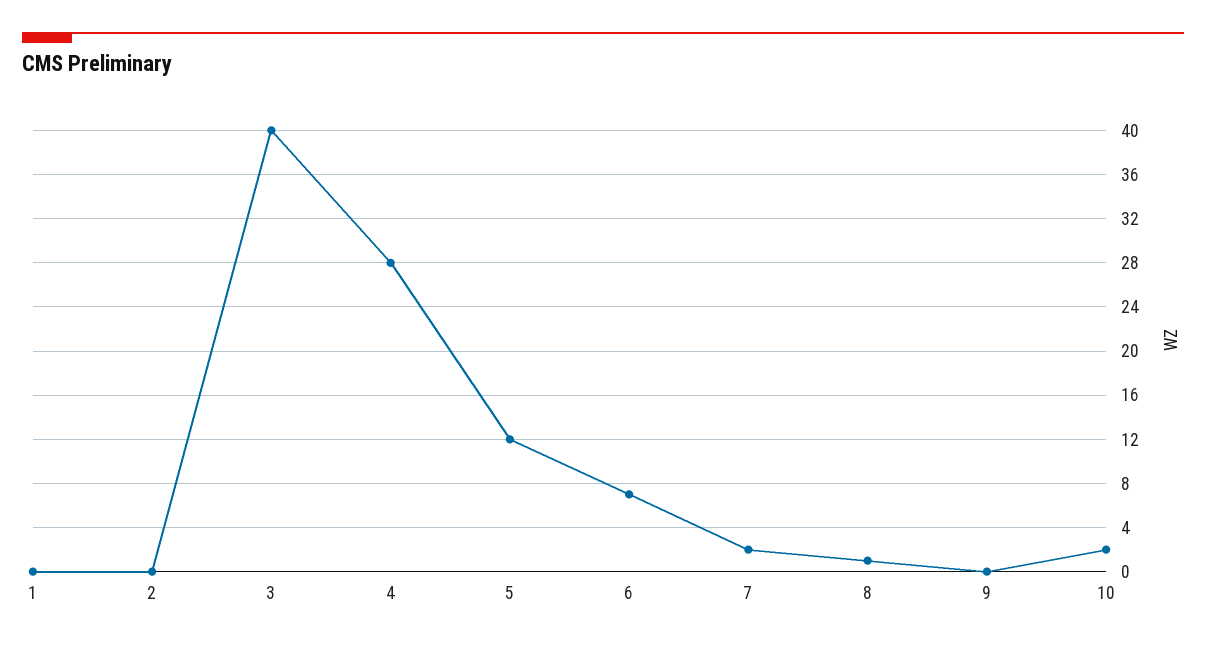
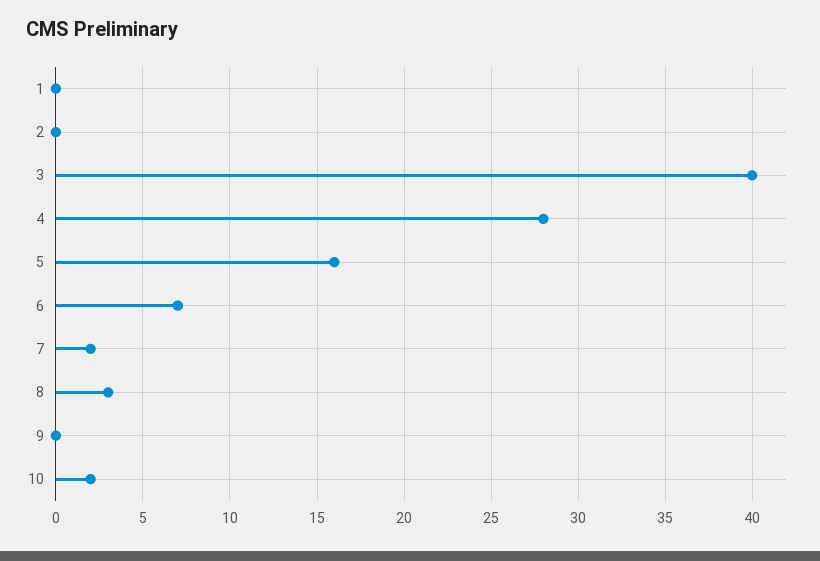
  {
    "1": 0,
    "2": 0,
    "3": 40,
    "4": 28,
-   "5": 12,
+   "5": 16,
    "6": 7,
    "7": 2,
-   "8": 1,
+   "8": 3,
    "9": 0,
    "10": 2
  }

